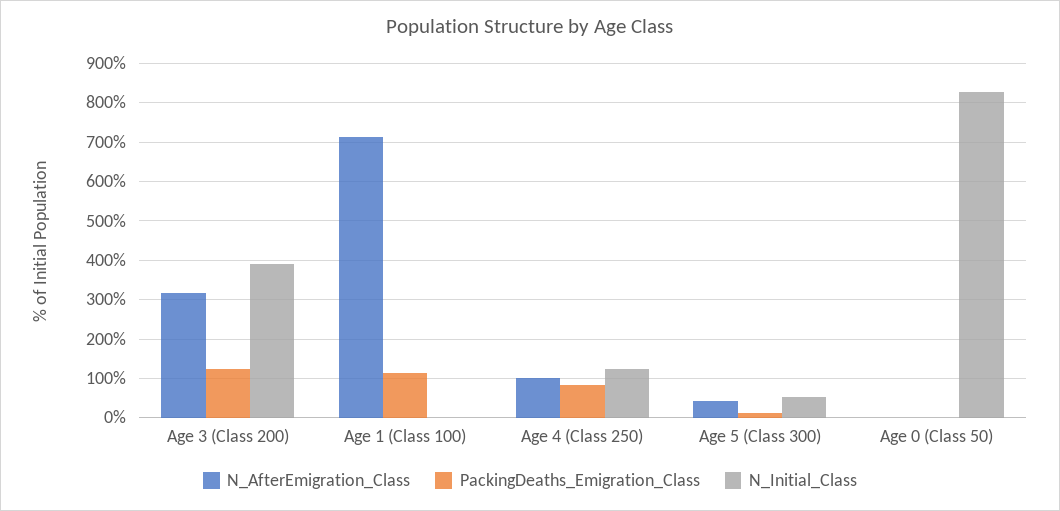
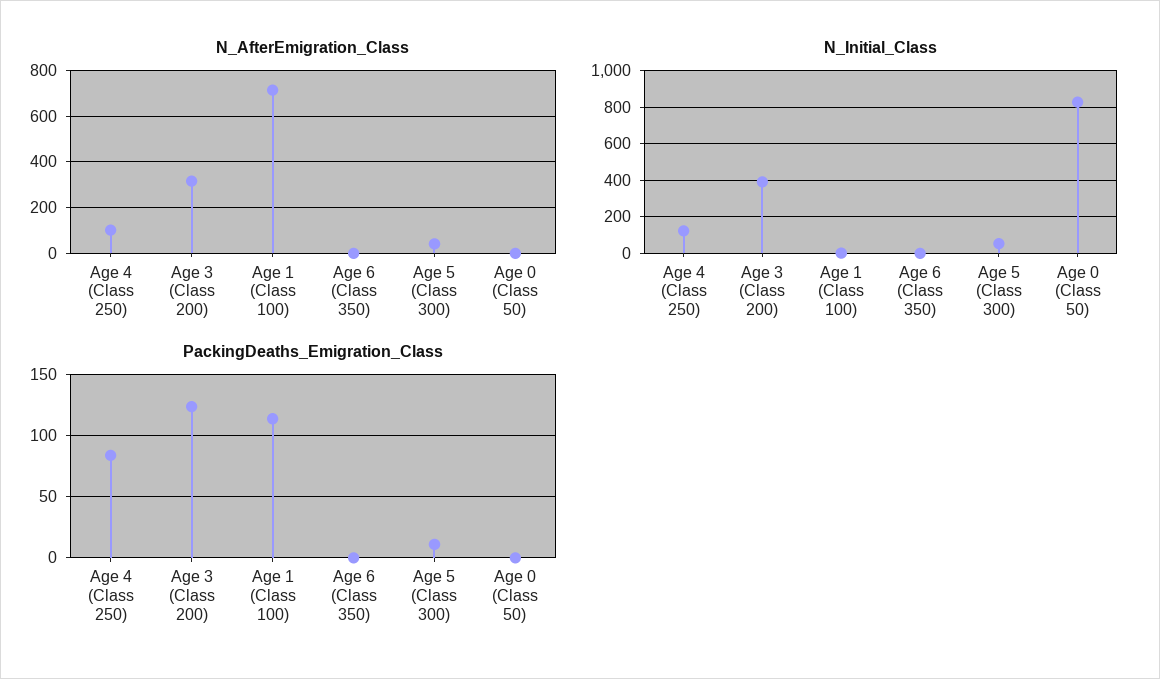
  {
    "N_AfterEmigration_Class": {
      "Age 3 (Class 200)": 320,
      "Age 1 (Class 100)": 720,
      "Age 4 (Class 250)": 100,
      "Age 5 (Class 300)": 40,
-     "Age 0 (Class 50)": 0
+     "Age 0 (Class 50)": 0,
+     "Age 6 (Class 350)": 0
    },
    "PackingDeaths_Emigration_Class": {
      "Age 3 (Class 200)": 125,
      "Age 1 (Class 100)": 115,
      "Age 4 (Class 250)": 85,
      "Age 5 (Class 300)": 10,
-     "Age 0 (Class 50)": 0
+     "Age 0 (Class 50)": 0,
+     "Age 6 (Class 350)": 0
    },
    "N_Initial_Class": {
      "Age 3 (Class 200)": 400,
      "Age 1 (Class 100)": 0,
      "Age 4 (Class 250)": 120,
      "Age 5 (Class 300)": 60,
-     "Age 0 (Class 50)": 820
+     "Age 0 (Class 50)": 820,
+     "Age 6 (Class 350)": 0
    }
  }

